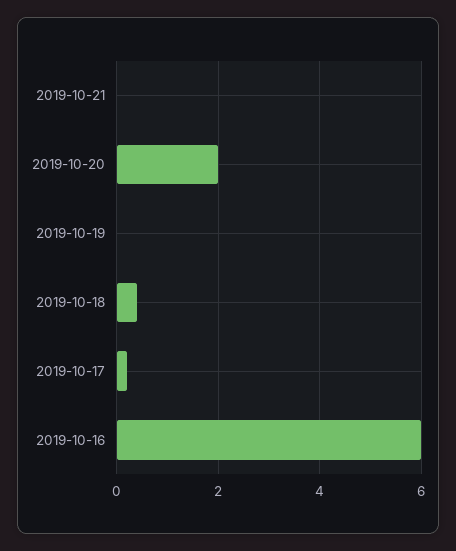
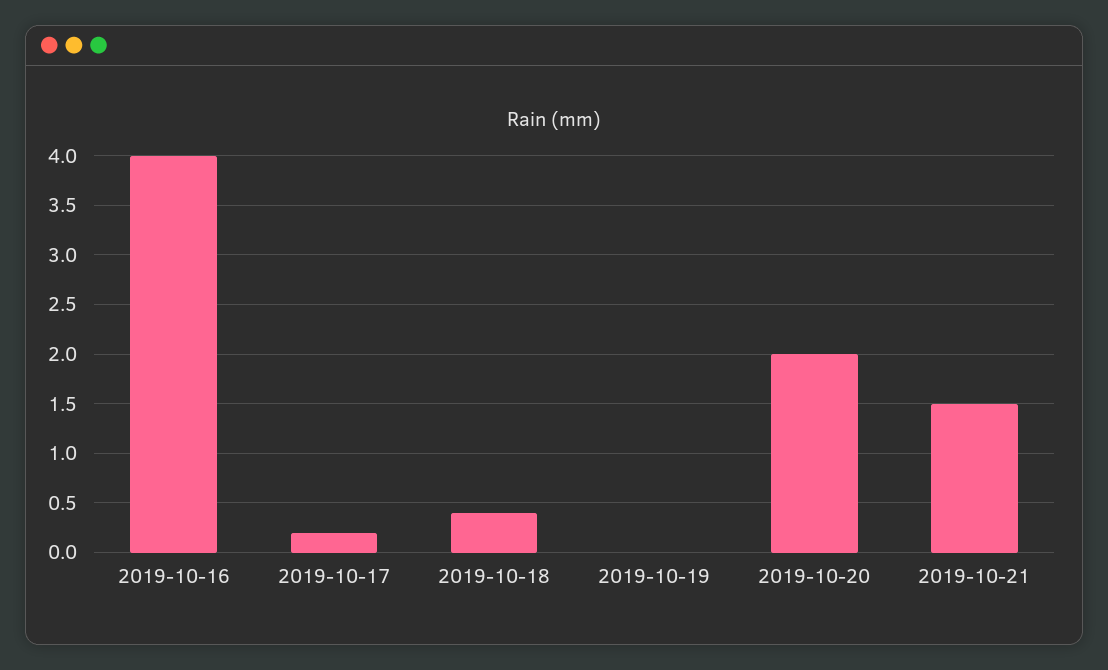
  {
-   "2019-10-21": 0,
+   "2019-10-21": 1.5,
    "2019-10-20": 2,
    "2019-10-19": 0,
    "2019-10-18": 0.4,
    "2019-10-17": 0.2,
-   "2019-10-16": 6
+   "2019-10-16": 4
  }

